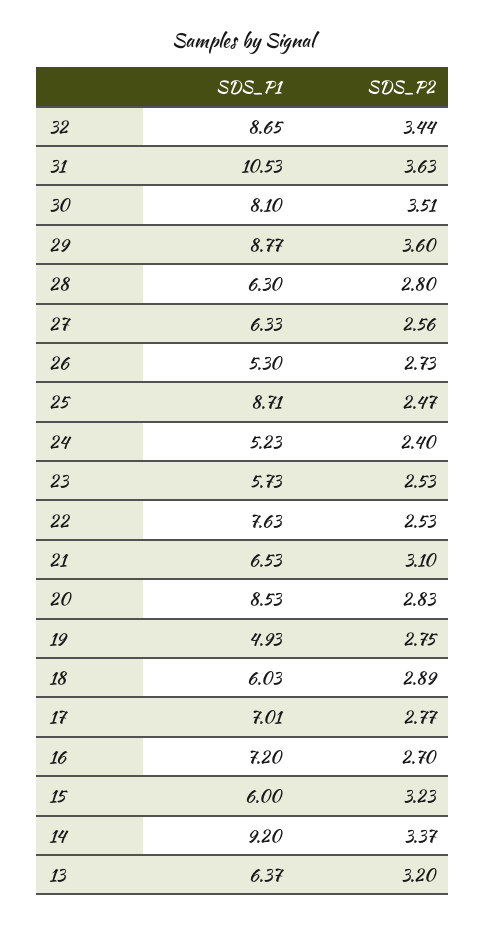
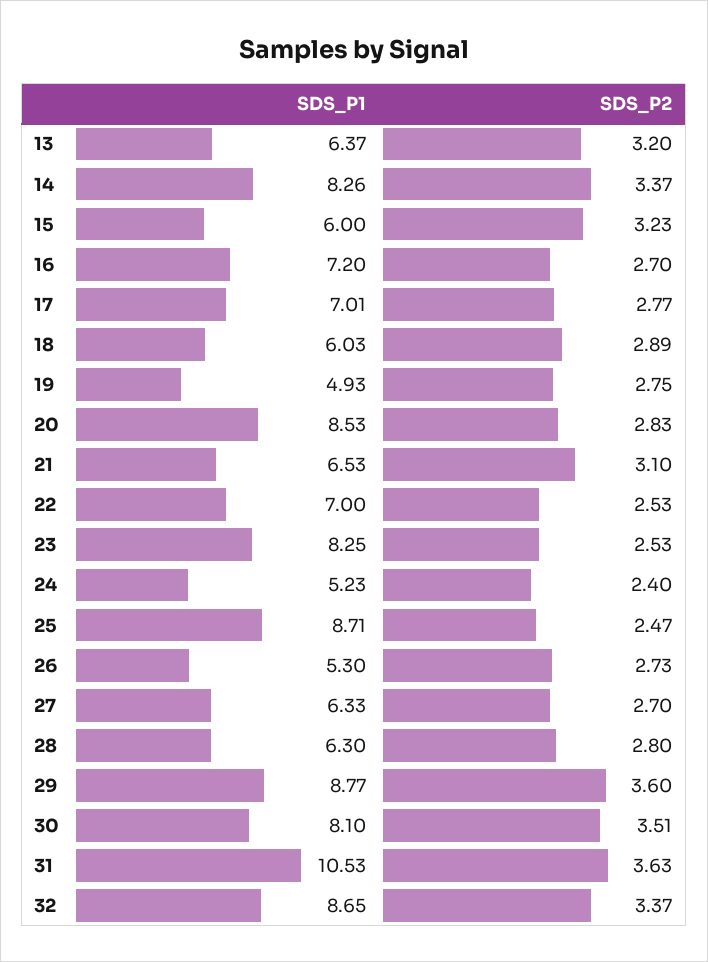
  {
    "SDS_P1": {
      "32": 8.65,
      "31": 10.53,
      "30": 8.1,
      "29": 8.77,
      "28": 6.3,
      "27": 6.33,
      "26": 5.3,
      "25": 8.71,
      "24": 5.23,
-     "23": 5.73,
+     "23": 8.25,
-     "22": 7.63,
+     "22": 7,
      "21": 6.53,
      "20": 8.53,
      "19": 4.93,
      "18": 6.03,
      "17": 7.01,
      "16": 7.2,
      "15": 6,
-     "14": 9.2,
+     "14": 8.26,
      "13": 6.37
    },
    "SDS_P2": {
-     "32": 3.44,
+     "32": 3.37,
      "31": 3.63,
      "30": 3.51,
      "29": 3.6,
      "28": 2.8,
-     "27": 2.56,
+     "27": 2.7,
      "26": 2.73,
      "25": 2.47,
      "24": 2.4,
      "23": 2.53,
      "22": 2.53,
      "21": 3.1,
      "20": 2.83,
      "19": 2.75,
      "18": 2.89,
      "17": 2.77,
      "16": 2.7,
      "15": 3.23,
      "14": 3.37,
      "13": 3.2
    }
  }

